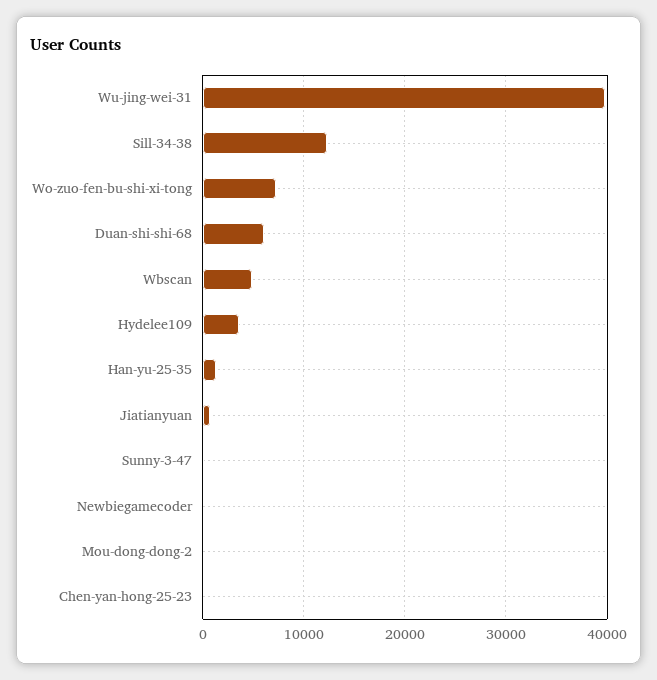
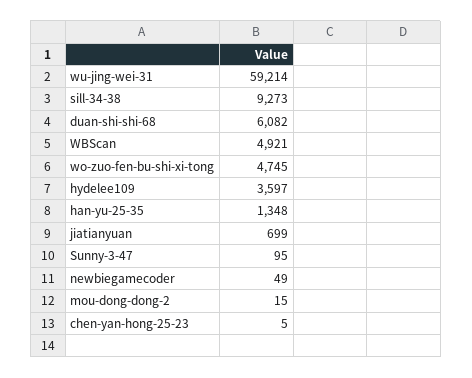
  {
-   "Wu-jing-wei-31": 40000,
+   "Wu-jing-wei-31": 59214,
-   "Sill-34-38": 12000,
+   "Sill-34-38": 9273,
-   "Wo-zuo-fen-bu-shi-xi-tong": 7000,
+   "Wo-zuo-fen-bu-shi-xi-tong": 4745,
    "Duan-shi-shi-68": 6082,
    "Wbscan": 4921,
    "Hydelee109": 3597,
    "Han-yu-25-35": 1348,
    "Jiatianyuan": 699,
    "Sunny-3-47": 95,
    "Newbiegamecoder": 49,
    "Mou-dong-dong-2": 15,
    "Chen-yan-hong-25-23": 5
  }

